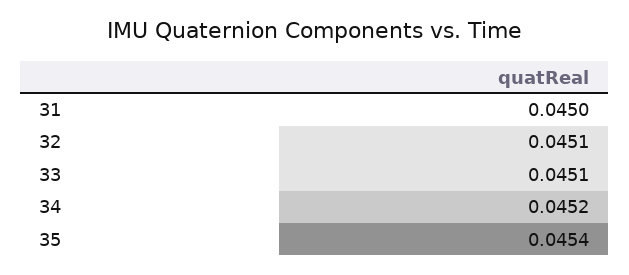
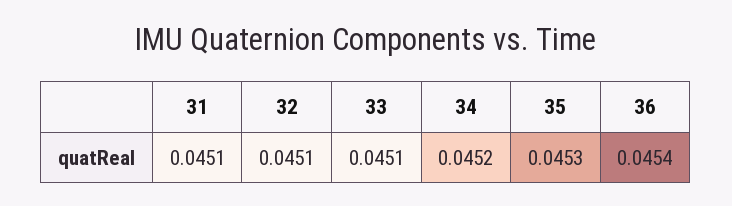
  {
-   "31": 0.045,
+   "31": 0.0451,
    "32": 0.0451,
    "33": 0.0451,
    "34": 0.0452,
-   "35": 0.0454
+   "35": 0.0453,
+   "36": 0.0454
  }

